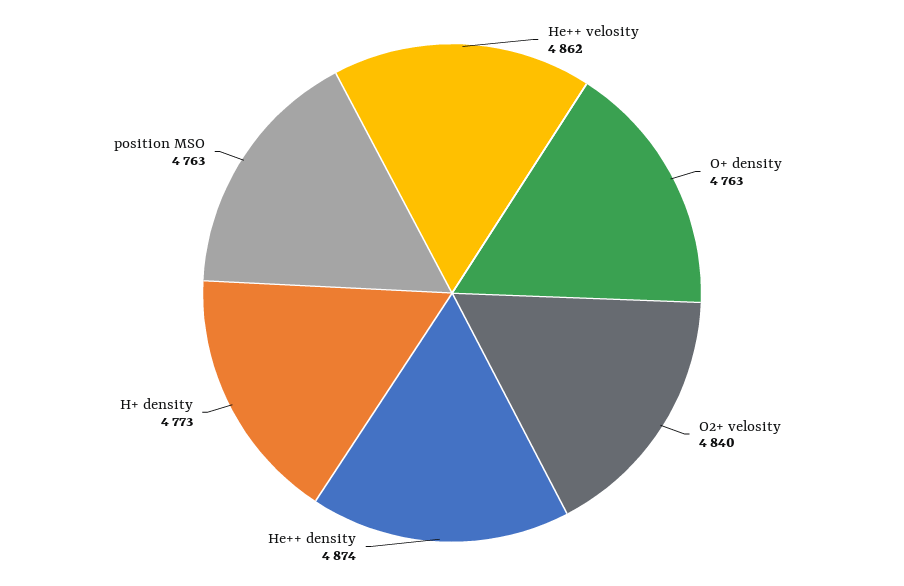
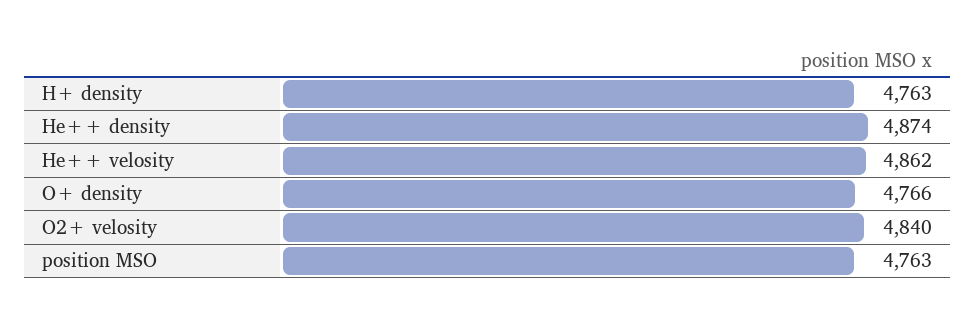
  {
    "He++ velosity": 4862,
-   "O+ density": 4763,
+   "O+ density": 4766,
    "O2+ velosity": 4840,
    "He++ density": 4874,
-   "H+ density": 4773,
+   "H+ density": 4763,
    "position MSO": 4763
  }

